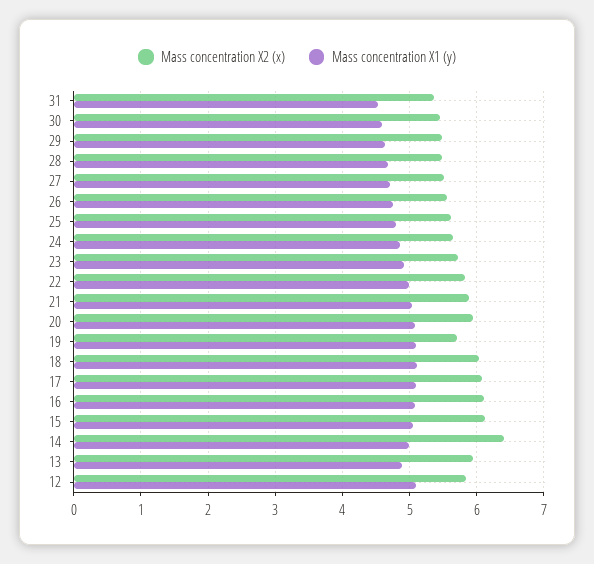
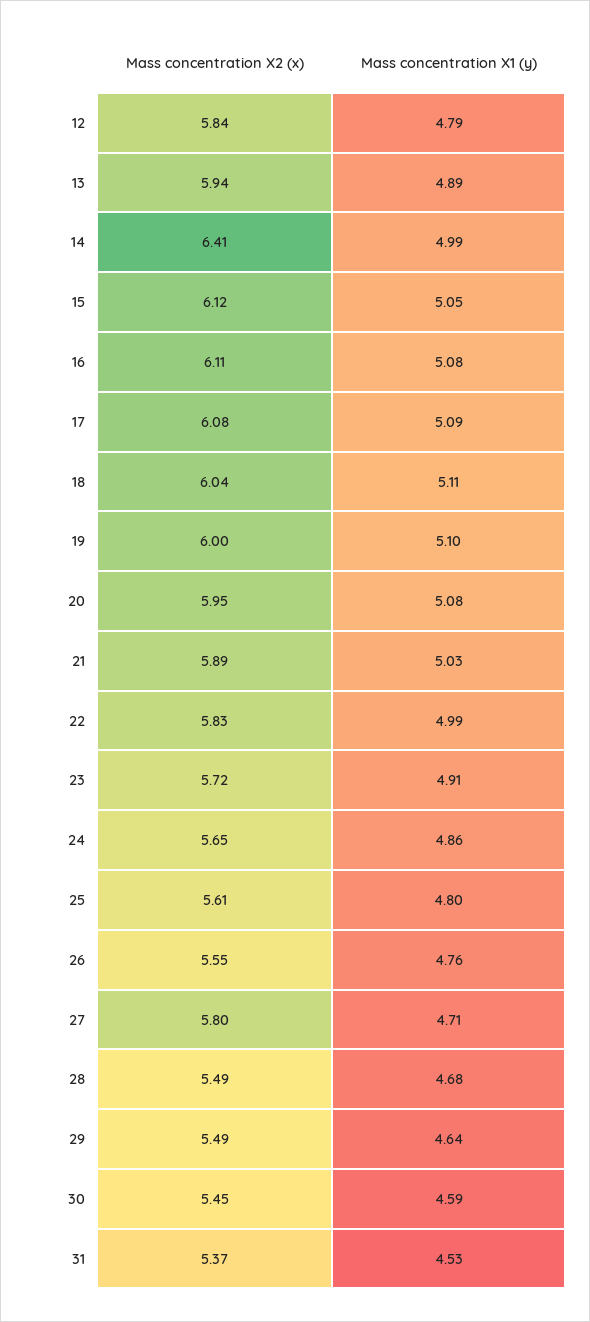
  {
    "Mass concentration X2 (x)": {
      "31": 5.37,
      "30": 5.45,
      "29": 5.49,
      "28": 5.49,
-     "27": 5.5,
+     "27": 5.8,
      "26": 5.55,
      "25": 5.61,
      "24": 5.65,
      "23": 5.72,
      "22": 5.83,
      "21": 5.89,
      "20": 5.95,
-     "19": 5.7,
+     "19": 6,
      "18": 6.04,
      "17": 6.08,
      "16": 6.11,
      "15": 6.12,
      "14": 6.41,
      "13": 5.94,
      "12": 5.84
    },
    "Mass concentration X1 (y)": {
      "31": 4.53,
      "30": 4.59,
      "29": 4.64,
      "28": 4.68,
      "27": 4.71,
      "26": 4.76,
      "25": 4.8,
      "24": 4.86,
      "23": 4.91,
      "22": 4.99,
      "21": 5.03,
      "20": 5.08,
      "19": 5.1,
      "18": 5.11,
      "17": 5.09,
      "16": 5.08,
      "15": 5.05,
      "14": 4.99,
      "13": 4.89,
-     "12": 5.1
+     "12": 4.79
    }
  }

